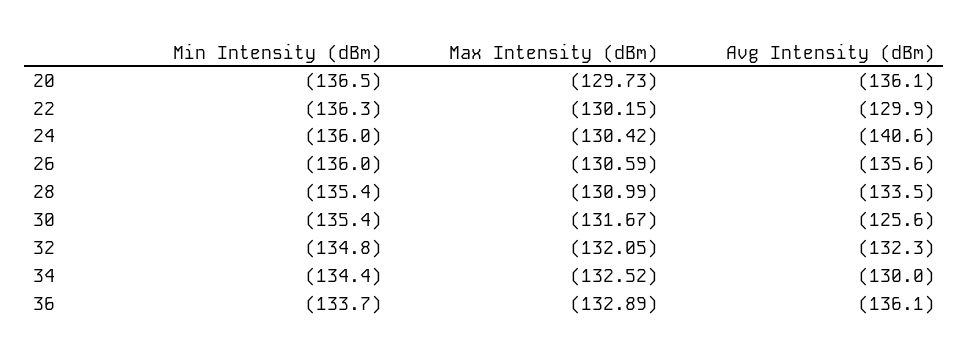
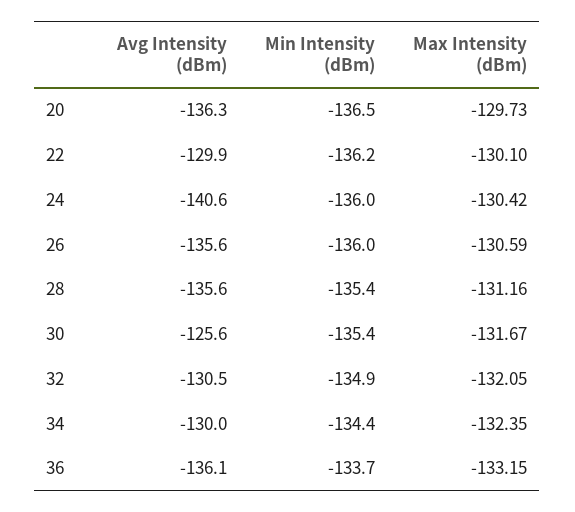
  {
    "Min Intensity (dBm)": {
      "20": -136.5,
-     "22": -136.3,
+     "22": -136.2,
      "24": -136,
      "26": -136,
      "28": -135.4,
      "30": -135.4,
-     "32": -134.8,
+     "32": -134.9,
      "34": -134.4,
      "36": -133.7
    },
    "Max Intensity (dBm)": {
      "20": -129.73,
-     "22": -130.15,
+     "22": -130.1,
      "24": -130.42,
      "26": -130.59,
-     "28": -130.99,
+     "28": -131.16,
      "30": -131.67,
      "32": -132.05,
-     "34": -132.52,
+     "34": -132.35,
-     "36": -132.89
+     "36": -133.15
    },
    "Avg Intensity (dBm)": {
-     "20": -136.1,
+     "20": -136.3,
      "22": -129.9,
      "24": -140.6,
      "26": -135.6,
-     "28": -133.5,
+     "28": -135.6,
      "30": -125.6,
-     "32": -132.3,
+     "32": -130.5,
      "34": -130,
      "36": -136.1
    }
  }

